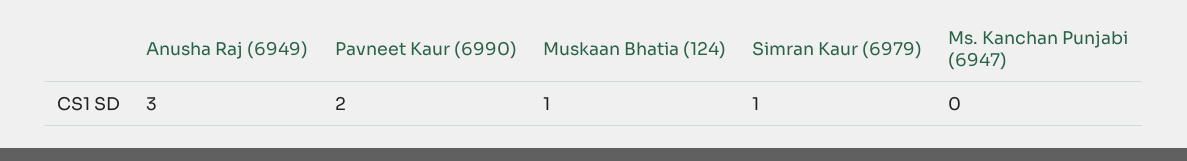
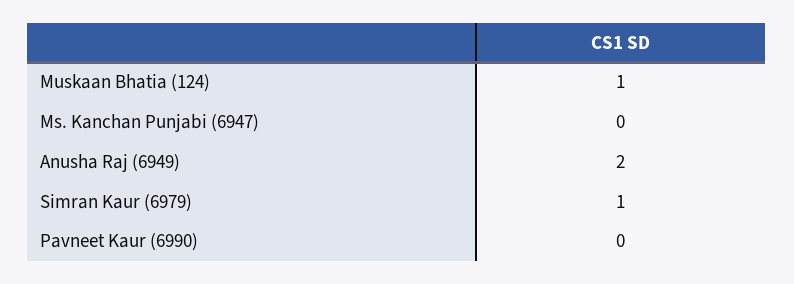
  {
-   "Anusha Raj (6949)": 3,
+   "Anusha Raj (6949)": 2,
-   "Pavneet Kaur (6990)": 2,
+   "Pavneet Kaur (6990)": 0,
    "Muskaan Bhatia (124)": 1,
    "Simran Kaur (6979)": 1,
    "Ms. Kanchan Punjabi (6947)": 0
  }

